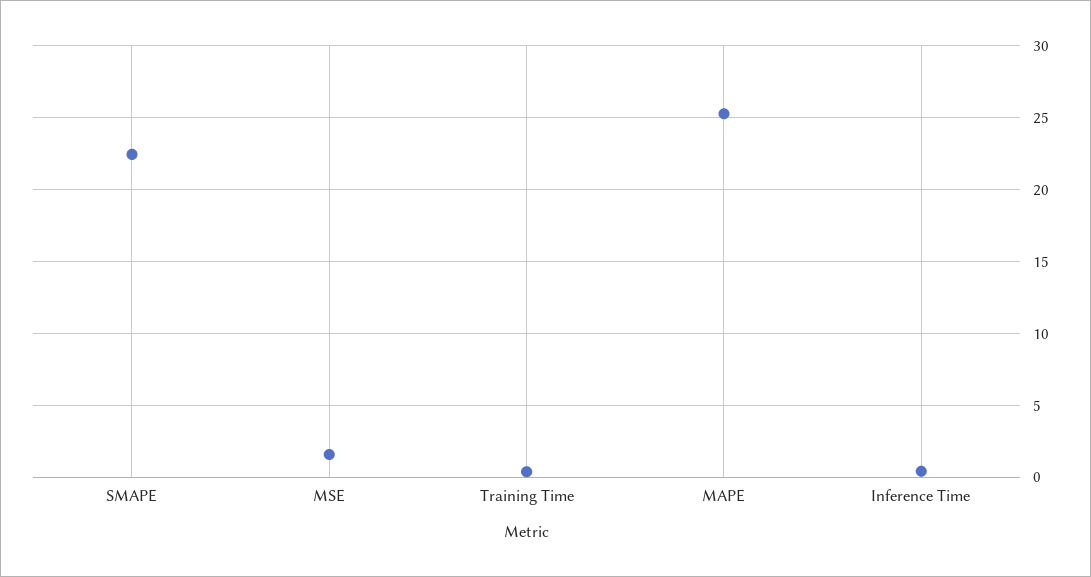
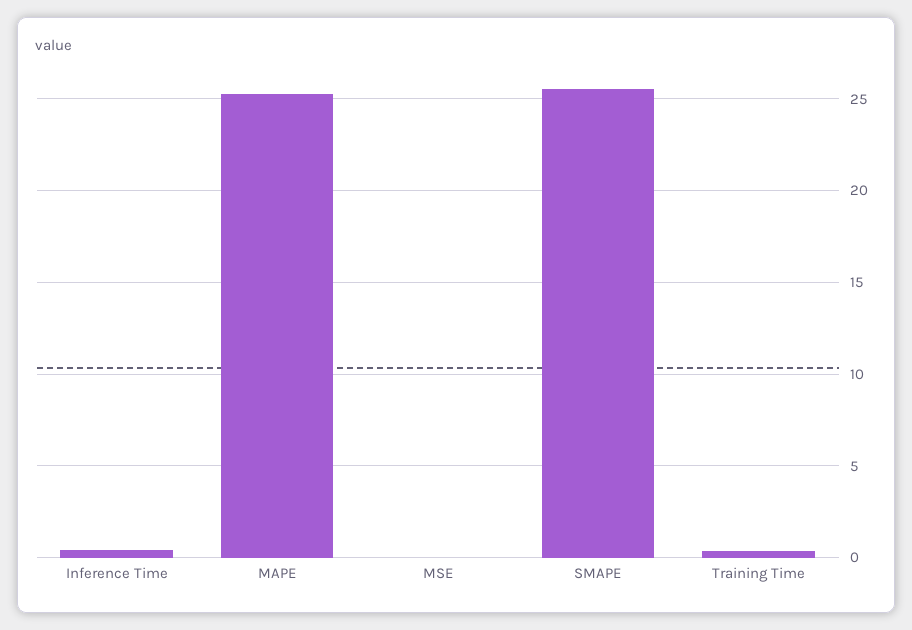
  {
-   "SMAPE": 22.5,
+   "SMAPE": 25.5,
-   "MSE": 1.5,
+   "MSE": 0,
    "Training Time": 0.5,
    "MAPE": 25.5,
    "Inference Time": 0.5
  }

